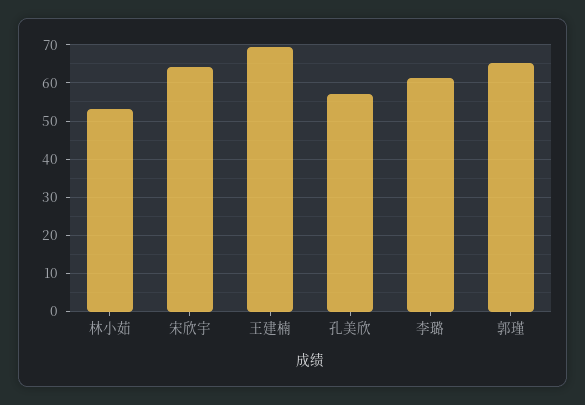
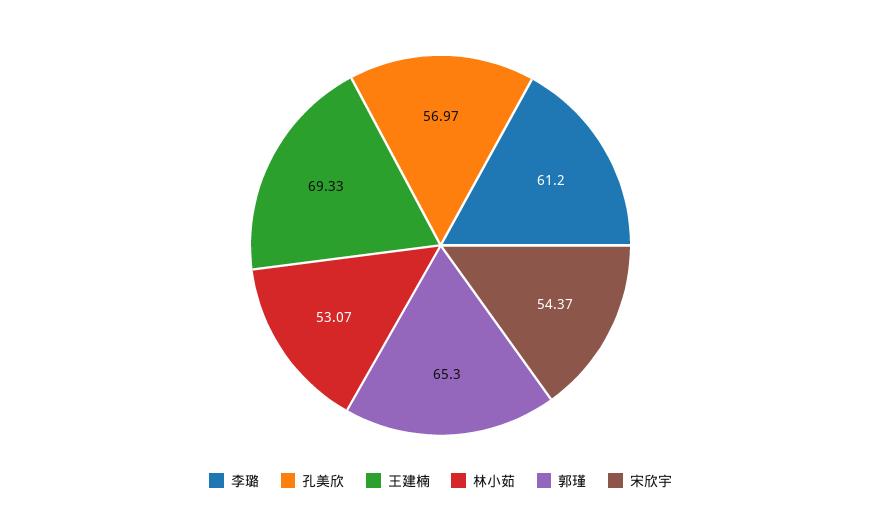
  {
    "林小茹": 53.07,
-   "宋欣宇": 64,
+   "宋欣宇": 54.37,
    "王建楠": 69.33,
    "孔美欣": 56.97,
    "李璐": 61.2,
    "郭瑾": 65.3
  }

